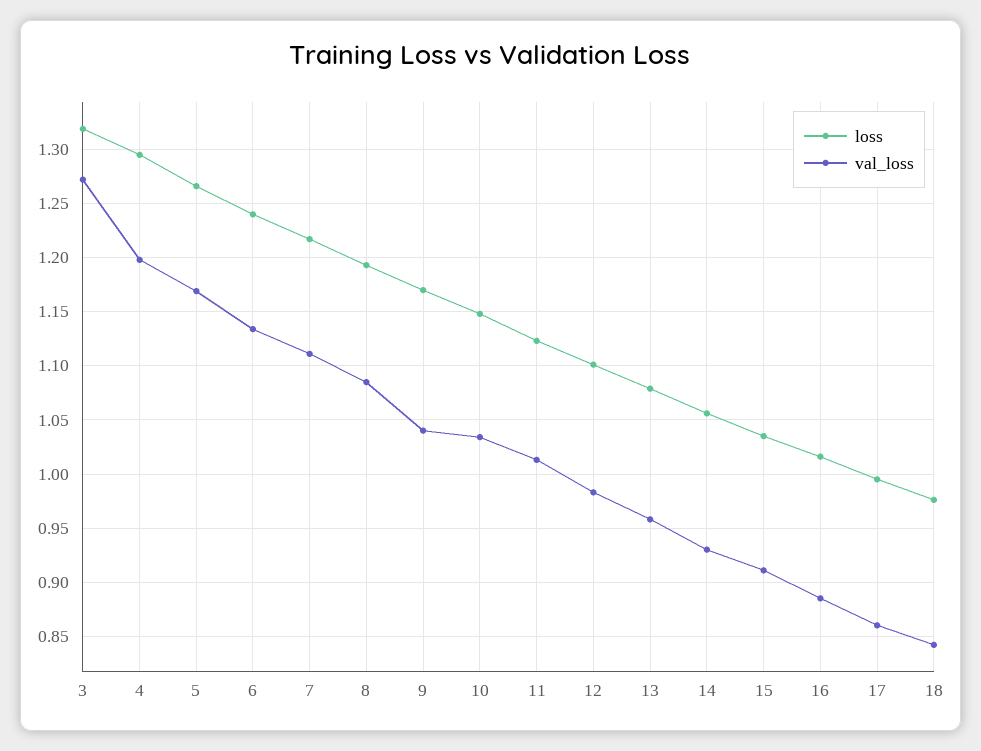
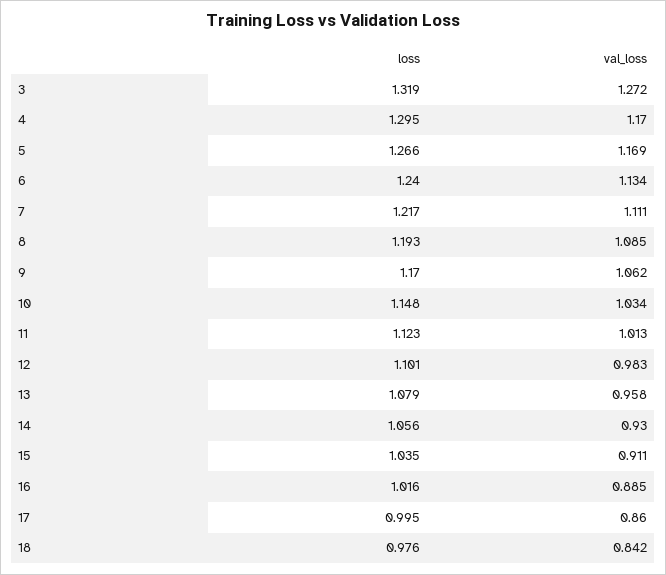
  {
    "loss": {
      "3": 1.319,
      "4": 1.295,
      "5": 1.266,
      "6": 1.24,
      "7": 1.217,
      "8": 1.193,
      "9": 1.17,
      "10": 1.148,
      "11": 1.123,
      "12": 1.101,
      "13": 1.079,
      "14": 1.056,
      "15": 1.035,
      "16": 1.016,
      "17": 0.995,
      "18": 0.976
    },
    "val_loss": {
      "3": 1.272,
-     "4": 1.2,
+     "4": 1.17,
      "5": 1.169,
      "6": 1.134,
      "7": 1.111,
      "8": 1.085,
-     "9": 1.04,
+     "9": 1.062,
      "10": 1.034,
      "11": 1.013,
      "12": 0.983,
      "13": 0.958,
      "14": 0.93,
      "15": 0.911,
      "16": 0.885,
      "17": 0.86,
      "18": 0.842
    }
  }

